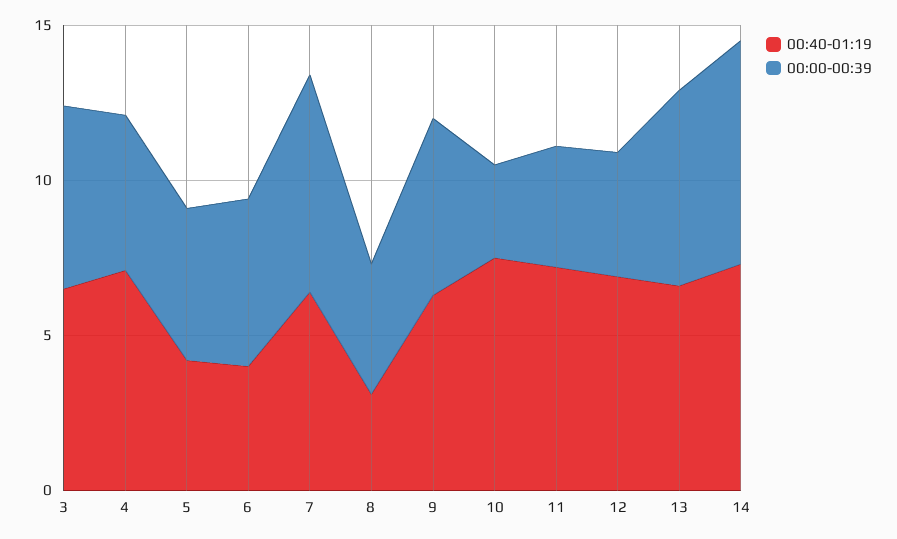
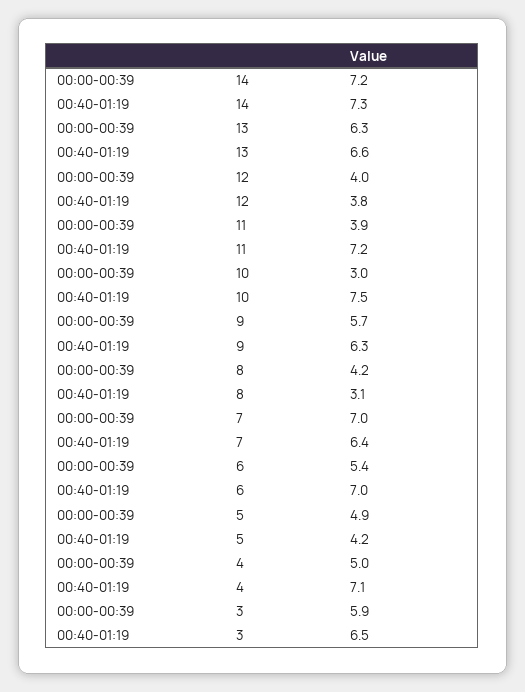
  {
    "00:40-01:19": {
      "3": 6.5,
      "4": 7.1,
      "5": 4.2,
-     "6": 4,
+     "6": 7,
      "7": 6.4,
      "8": 3.1,
      "9": 6.3,
      "10": 7.5,
      "11": 7.2,
-     "12": 7,
+     "12": 3.8,
      "13": 6.6,
      "14": 7.3
    },
    "00:00-00:39": {
      "3": 5.9,
      "4": 5,
      "5": 4.9,
      "6": 5.4,
      "7": 7,
      "8": 4.2,
      "9": 5.7,
      "10": 3,
      "11": 3.9,
      "12": 4,
      "13": 6.3,
      "14": 7.2
    }
  }

